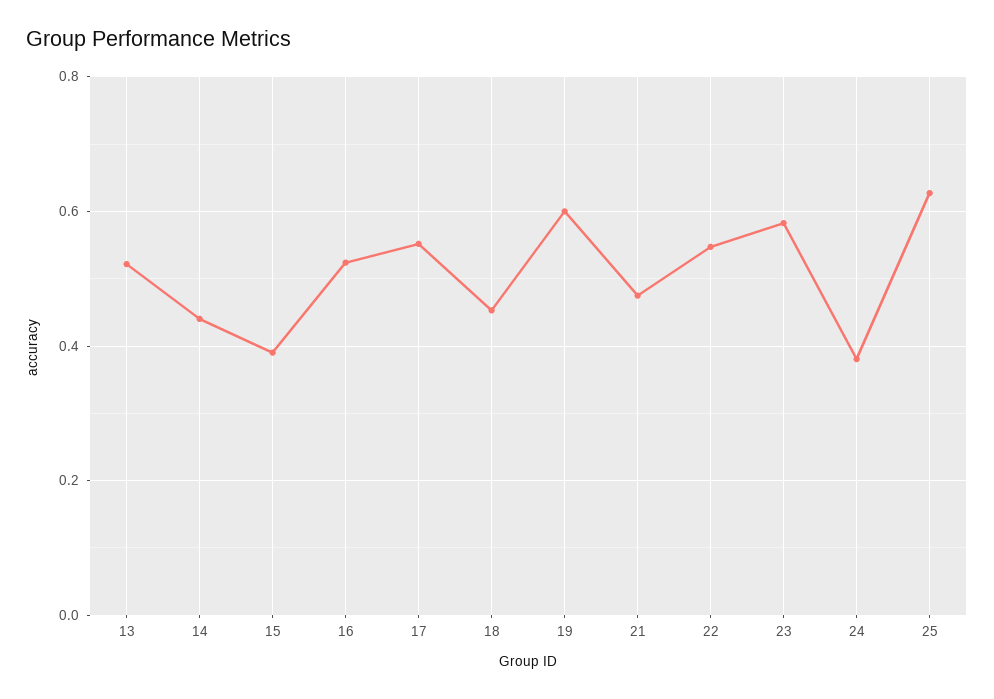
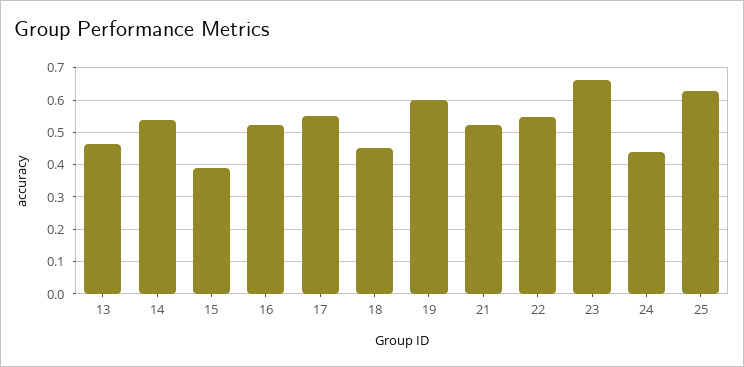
  {
-   "13": 0.52,
+   "13": 0.46,
-   "14": 0.44,
+   "14": 0.54,
    "15": 0.4,
    "16": 0.52,
    "17": 0.56,
    "18": 0.46,
    "19": 0.6,
-   "21": 0.48,
+   "21": 0.52,
    "22": 0.54,
-   "23": 0.58,
+   "23": 0.66,
-   "24": 0.38,
+   "24": 0.44,
    "25": 0.62
  }

